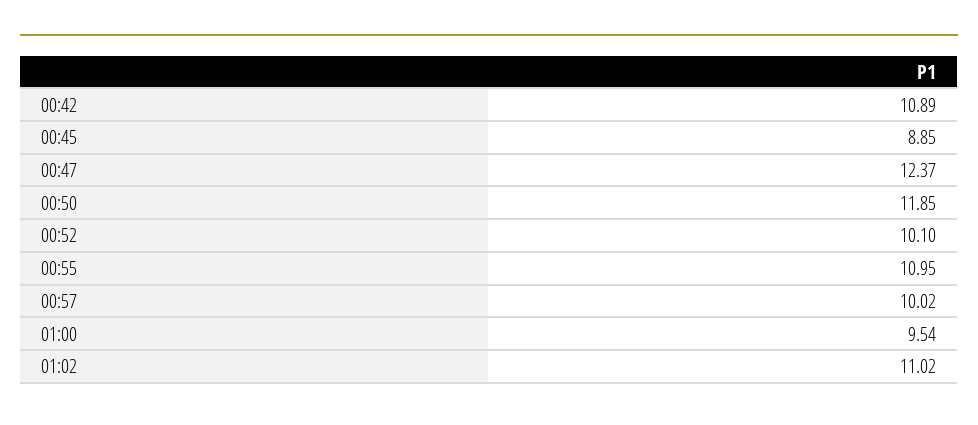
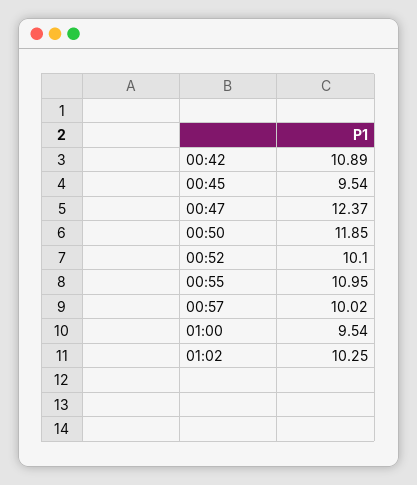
  {
    "00:42": 10.89,
-   "00:45": 8.85,
+   "00:45": 9.54,
    "00:47": 12.37,
    "00:50": 11.85,
    "00:52": 10.1,
    "00:55": 10.95,
    "00:57": 10.02,
    "01:00": 9.54,
-   "01:02": 11.02
+   "01:02": 10.25
  }

